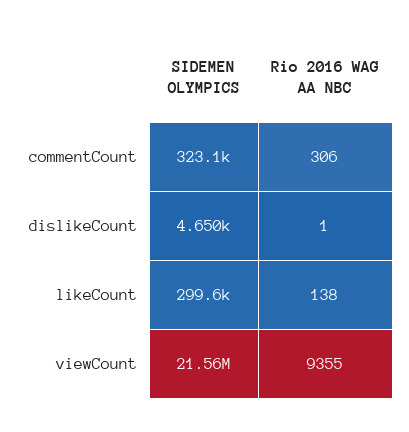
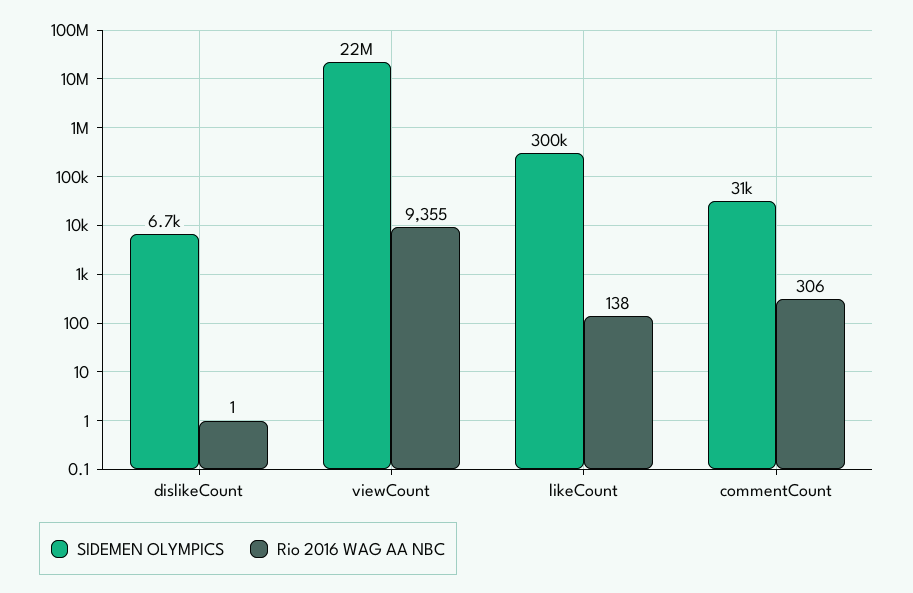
  {
    "SIDEMEN OLYMPICS": {
-     "commentCount": 323100,
+     "commentCount": 31000,
-     "dislikeCount": 4650,
+     "dislikeCount": 6700,
      "likeCount": 299600,
      "viewCount": 21560000
    },
    "Rio 2016 WAG AA NBC": {
      "commentCount": 306,
      "dislikeCount": 1,
      "likeCount": 138,
      "viewCount": 9355
    }
  }

